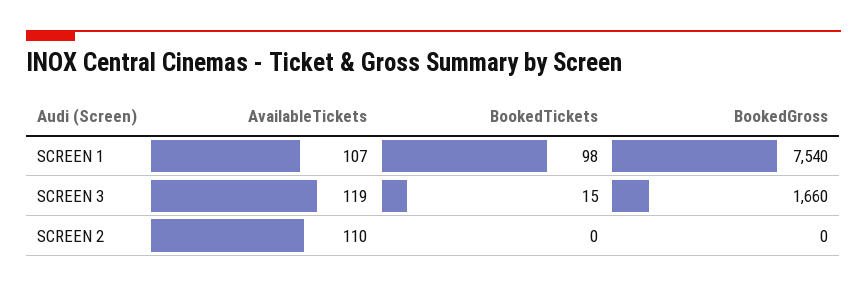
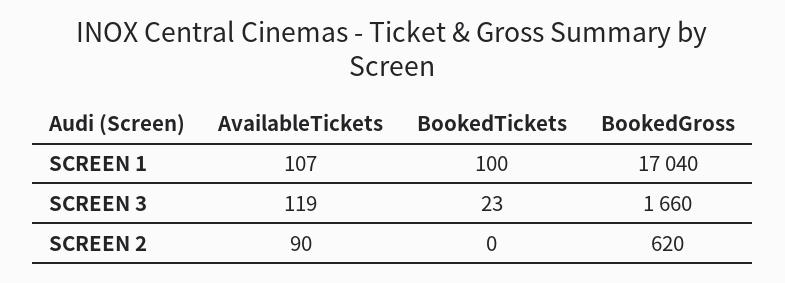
  {
    "AvailableTickets": {
      "SCREEN 1": 107,
      "SCREEN 3": 119,
-     "SCREEN 2": 110
+     "SCREEN 2": 90
    },
    "BookedTickets": {
-     "SCREEN 1": 98,
+     "SCREEN 1": 100,
-     "SCREEN 3": 15,
+     "SCREEN 3": 23,
      "SCREEN 2": 0
    },
    "BookedGross": {
-     "SCREEN 1": 7540,
+     "SCREEN 1": 17040,
      "SCREEN 3": 1660,
-     "SCREEN 2": 0
+     "SCREEN 2": 620
    }
  }

